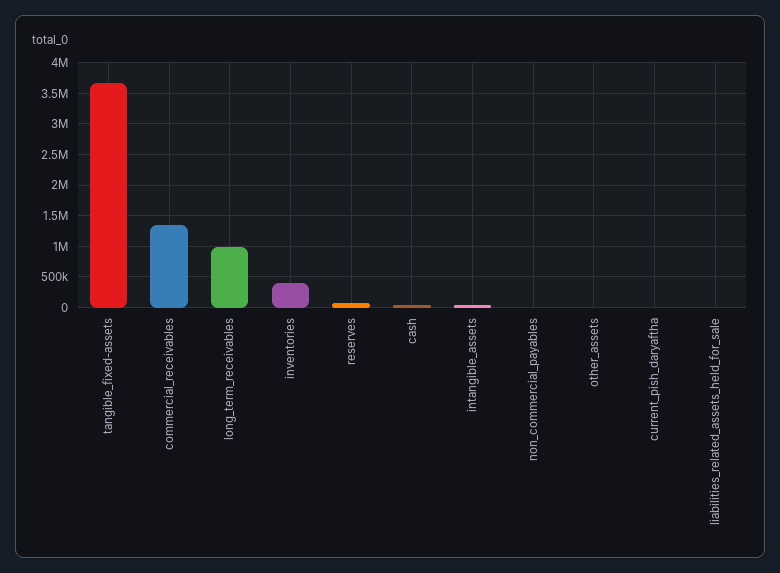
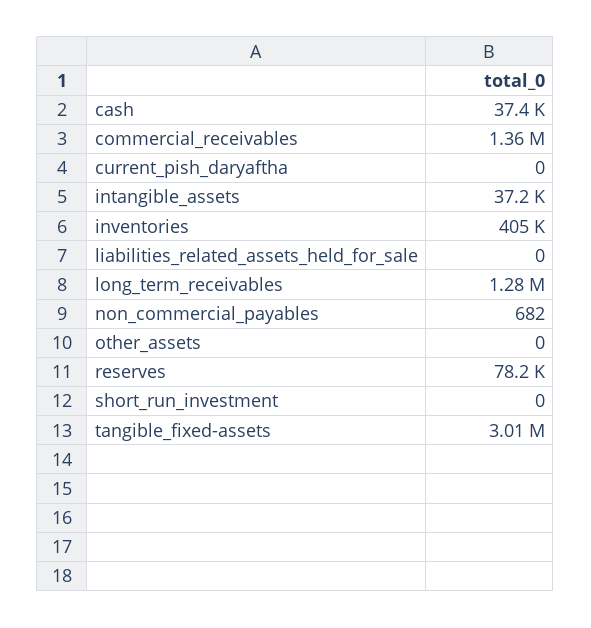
  {
-   "tangible_fixed-assets": 3700000,
+   "tangible_fixed-assets": 3010000,
    "commercial_receivables": 1360000,
-   "long_term_receivables": 1000000,
+   "long_term_receivables": 1280000,
    "inventories": 405000,
    "reserves": 78200,
    "cash": 37400,
    "intangible_assets": 37200,
    "non_commercial_payables": 682,
    "other_assets": 0,
    "current_pish_daryaftha": 0,
-   "liabilities_related_assets_held_for_sale": 0
+   "liabilities_related_assets_held_for_sale": 0,
+   "short_run_investment": 0
  }

